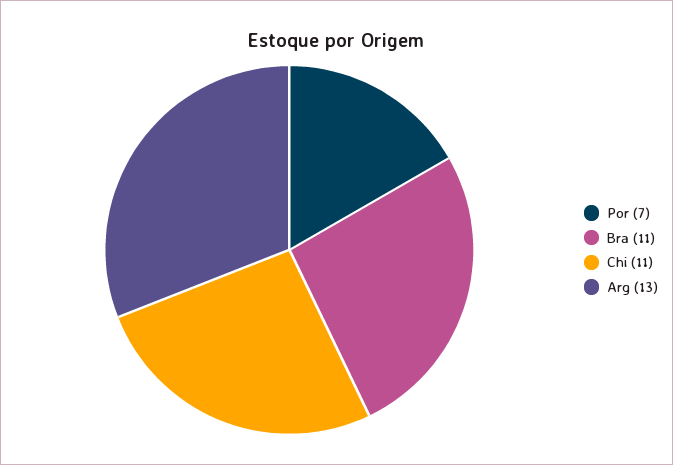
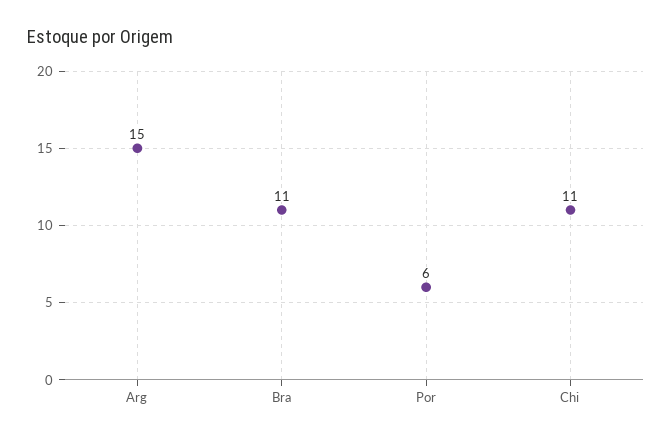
  {
-   "Por": 7,
+   "Por": 6,
    "Bra": 11,
    "Chi": 11,
-   "Arg": 13
+   "Arg": 15
  }

